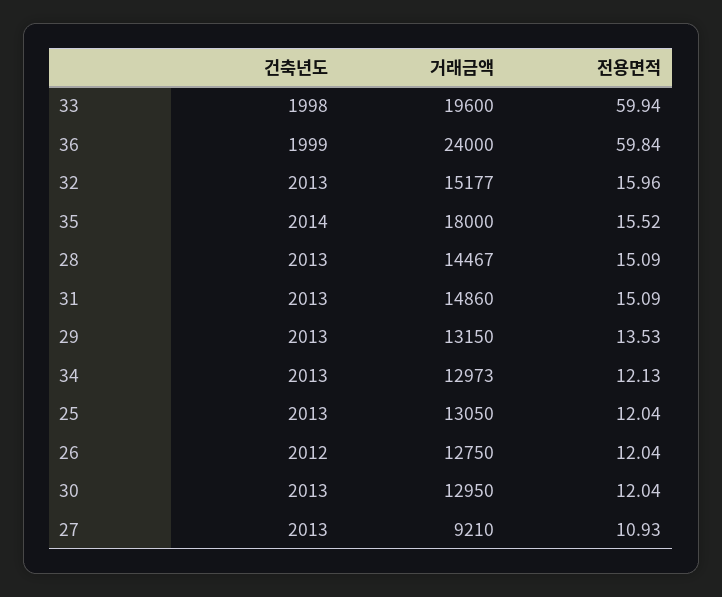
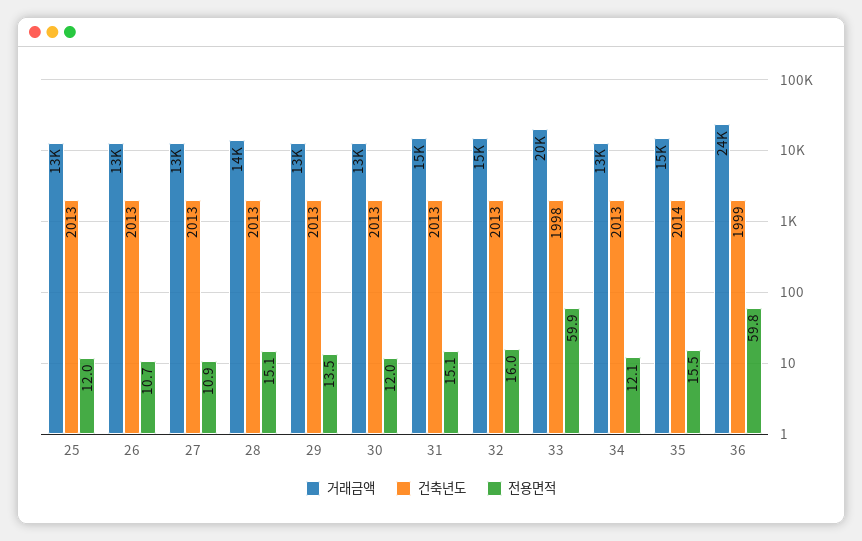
  {
    "건축년도": {
      "33": 1998,
      "36": 1999,
      "32": 2013,
      "35": 2014,
      "28": 2013,
      "31": 2013,
      "29": 2013,
      "34": 2013,
      "25": 2013,
-     "26": 2012,
+     "26": 2013,
      "30": 2013,
      "27": 2013
    },
    "거래금액": {
      "33": 19600,
      "36": 24000,
      "32": 15177,
-     "35": 18000,
+     "35": 15000,
      "28": 14467,
      "31": 14860,
      "29": 13150,
      "34": 12973,
      "25": 13050,
      "26": 12750,
      "30": 12950,
-     "27": 9210
+     "27": 13000
    },
    "전용면적": {
      "33": 59.94,
      "36": 59.84,
      "32": 15.96,
      "35": 15.52,
      "28": 15.09,
      "31": 15.09,
      "29": 13.53,
      "34": 12.13,
      "25": 12.04,
-     "26": 12.04,
+     "26": 10.7,
      "30": 12.04,
      "27": 10.93
    }
  }

